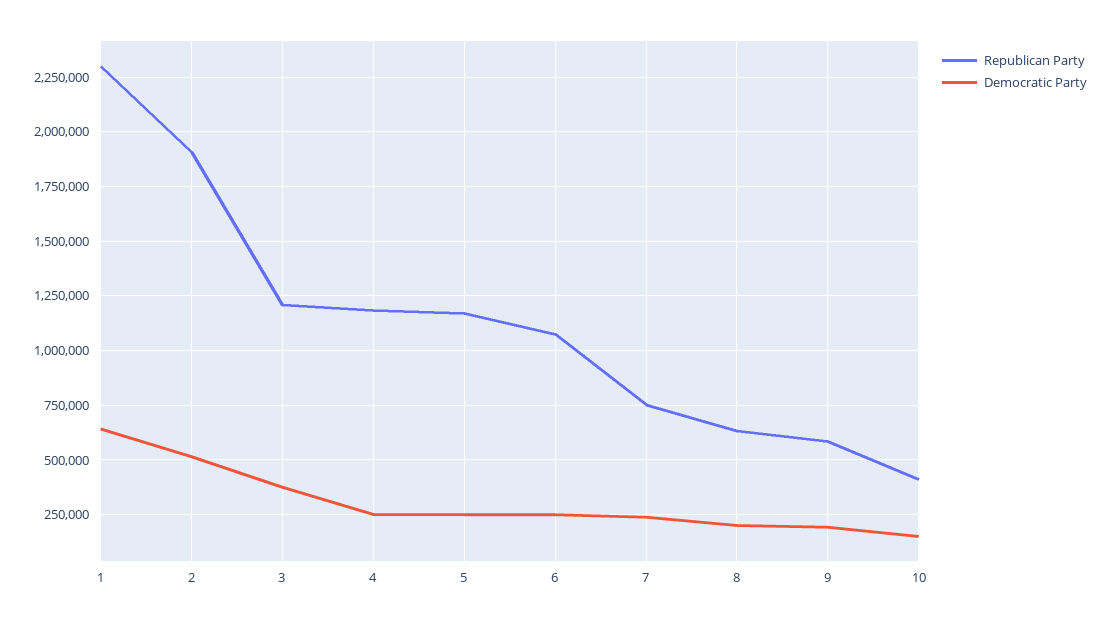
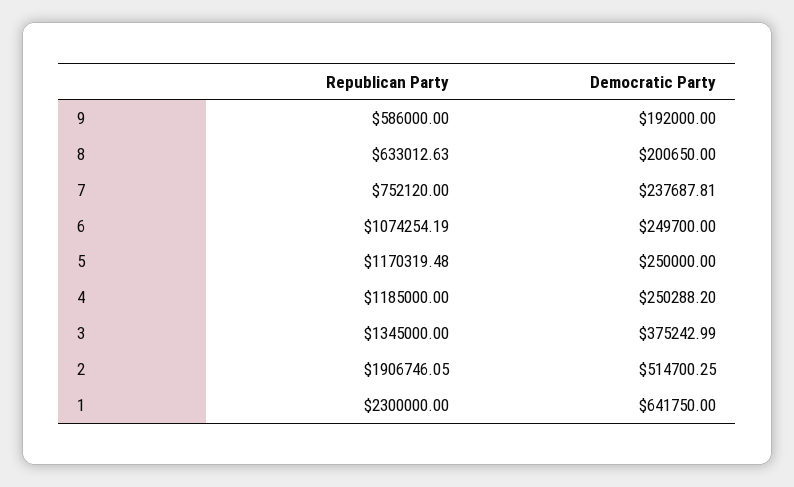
  {
    "Republican Party": {
      "1": 2300000,
      "2": 1906746.05,
-     "3": 1200000,
+     "3": 1345000,
      "4": 1185000,
      "5": 1170319.48,
      "6": 1074254.19,
      "7": 752120,
      "8": 633012.63,
-     "9": 586000,
+     "9": 586000
-     "10": 400000
    },
    "Democratic Party": {
      "1": 641750,
      "2": 514700.25,
      "3": 375242.99,
      "4": 250288.2,
      "5": 250000,
      "6": 249700,
      "7": 237687.81,
      "8": 200650,
-     "9": 192000,
+     "9": 192000
-     "10": 150000
    }
  }

